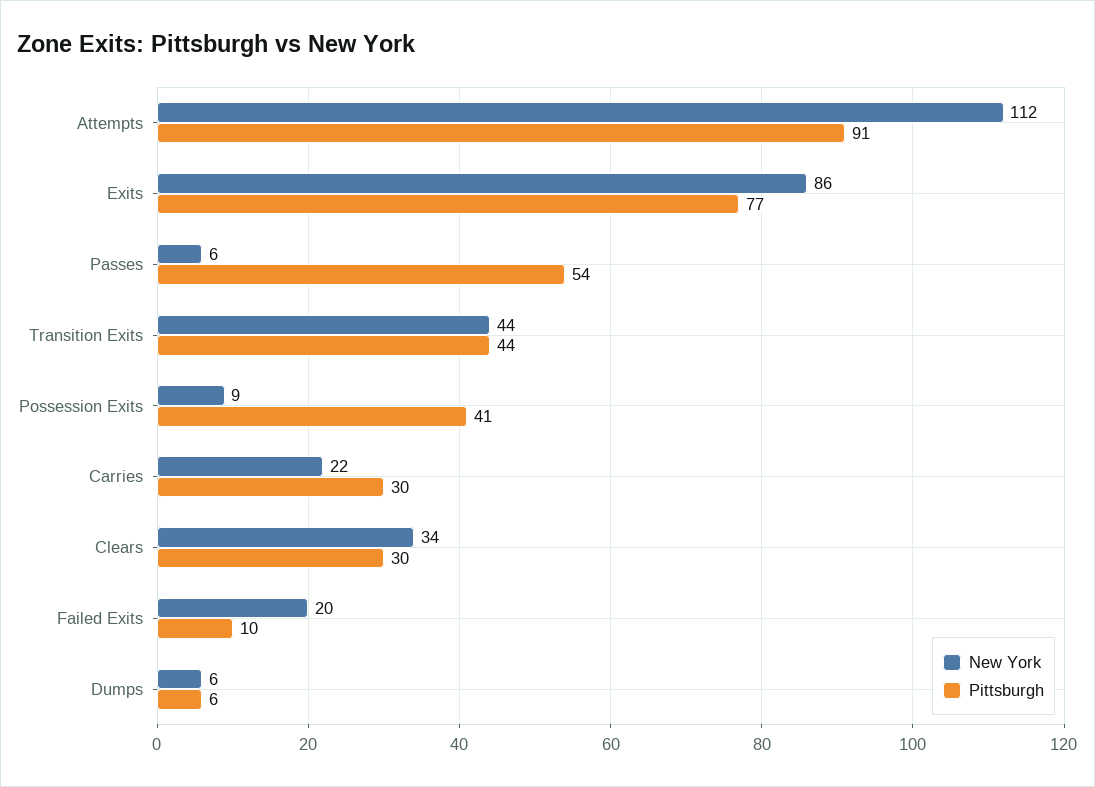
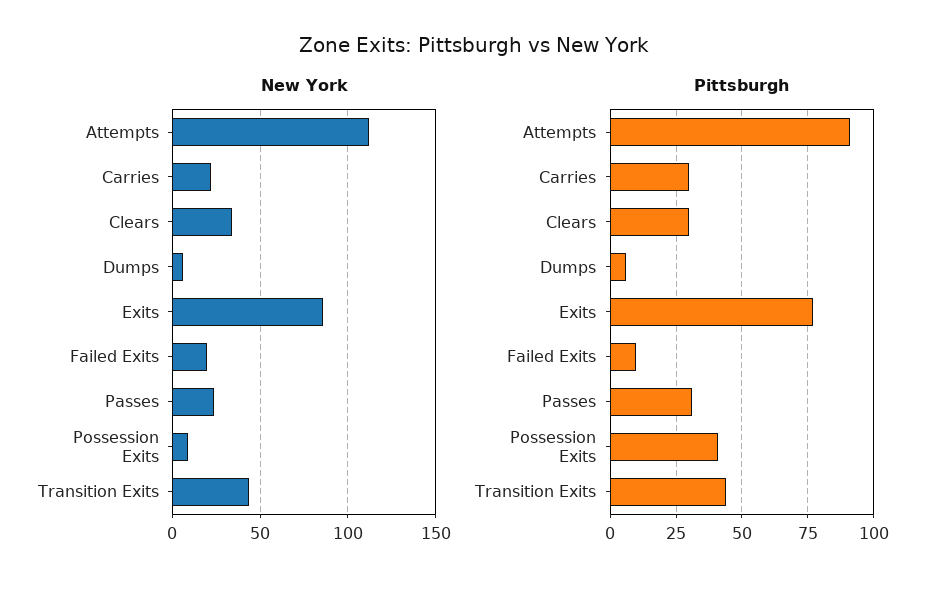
  {
    "New York": {
      "Attempts": 112,
      "Exits": 86,
-     "Passes": 6,
+     "Passes": 25,
      "Transition Exits": 44,
      "Possession Exits": 9,
      "Carries": 22,
      "Clears": 34,
      "Failed Exits": 20,
      "Dumps": 6
    },
    "Pittsburgh": {
      "Attempts": 91,
      "Exits": 77,
-     "Passes": 54,
+     "Passes": 30,
      "Transition Exits": 44,
      "Possession Exits": 41,
      "Carries": 30,
      "Clears": 30,
      "Failed Exits": 10,
      "Dumps": 6
    }
  }

